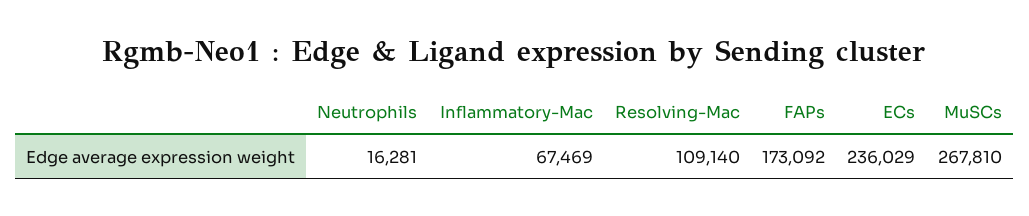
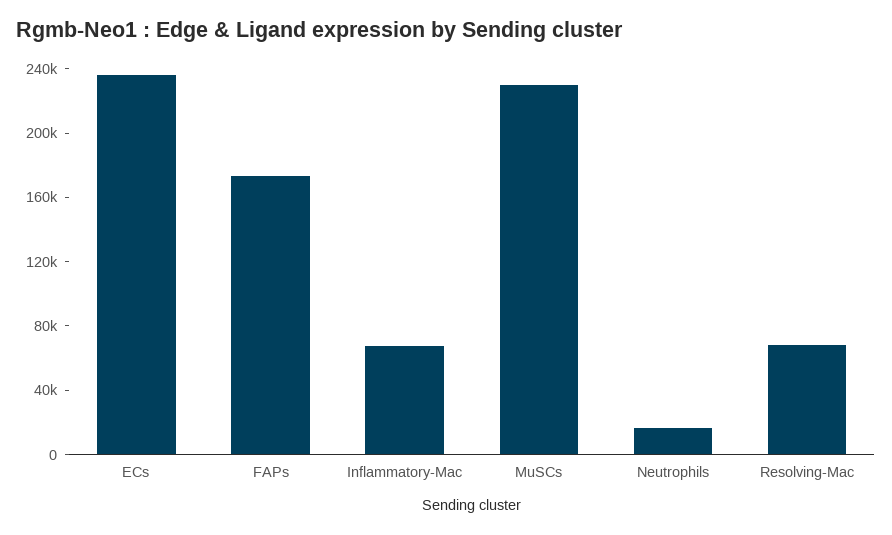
  {
    "Neutrophils": 16281,
    "Inflammatory-Mac": 67469,
-   "Resolving-Mac": 109140,
+   "Resolving-Mac": 70000,
    "FAPs": 173092,
    "ECs": 236029,
-   "MuSCs": 267810
+   "MuSCs": 230000
  }

